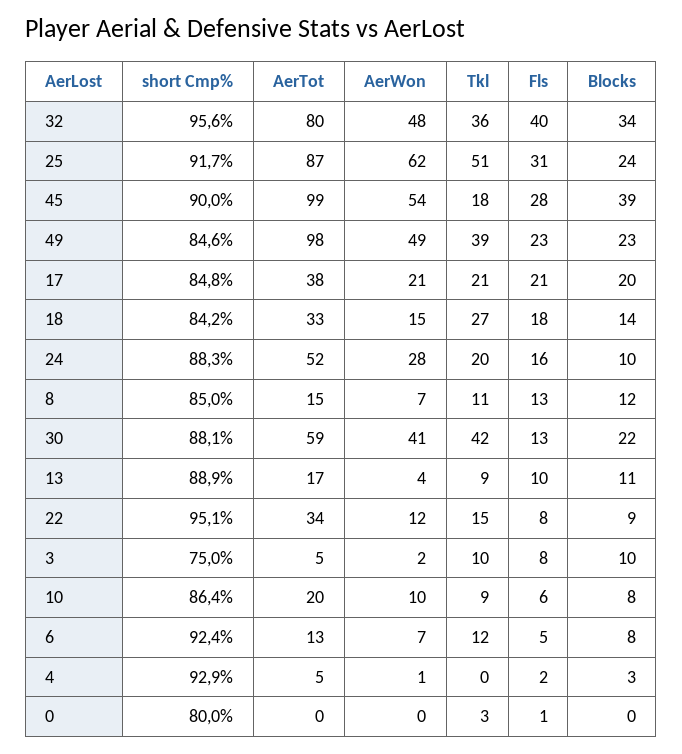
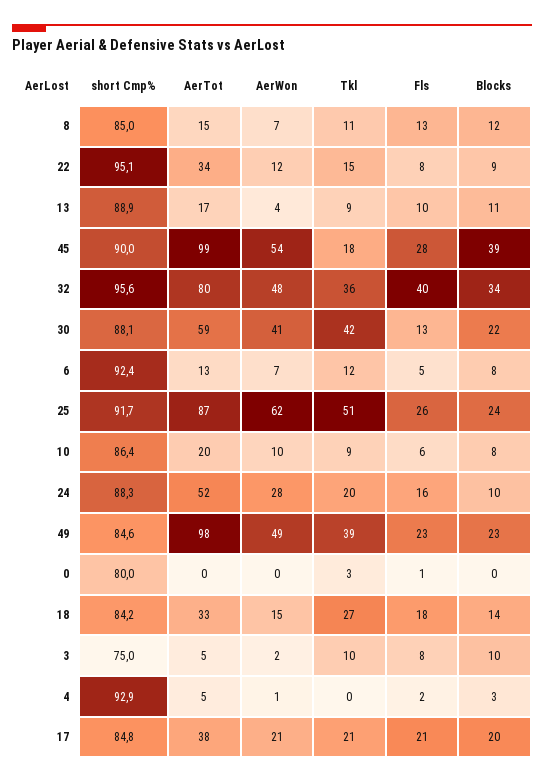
  {
    "short Cmp%": {
      "32": 95.6,
      "25": 91.7,
      "45": 90,
      "49": 84.6,
      "17": 84.8,
      "18": 84.2,
      "24": 88.3,
      "8": 85,
      "30": 88.1,
      "13": 88.9,
      "22": 95.1,
      "3": 75,
      "10": 86.4,
      "6": 92.4,
      "4": 92.9,
      "0": 80
    },
    "AerTot": {
      "32": 80,
      "25": 87,
      "45": 99,
      "49": 98,
      "17": 38,
      "18": 33,
      "24": 52,
      "8": 15,
      "30": 59,
      "13": 17,
      "22": 34,
      "3": 5,
      "10": 20,
      "6": 13,
      "4": 5,
      "0": 0
    },
    "AerWon": {
      "32": 48,
      "25": 62,
      "45": 54,
      "49": 49,
      "17": 21,
      "18": 15,
      "24": 28,
      "8": 7,
      "30": 41,
      "13": 4,
      "22": 12,
      "3": 2,
      "10": 10,
      "6": 7,
      "4": 1,
      "0": 0
    },
    "Tkl": {
      "32": 36,
      "25": 51,
      "45": 18,
      "49": 39,
      "17": 21,
      "18": 27,
      "24": 20,
      "8": 11,
      "30": 42,
      "13": 9,
      "22": 15,
      "3": 10,
      "10": 9,
      "6": 12,
      "4": 0,
      "0": 3
    },
    "Fls": {
      "32": 40,
-     "25": 31,
+     "25": 26,
      "45": 28,
      "49": 23,
      "17": 21,
      "18": 18,
      "24": 16,
      "8": 13,
      "30": 13,
      "13": 10,
      "22": 8,
      "3": 8,
      "10": 6,
      "6": 5,
      "4": 2,
      "0": 1
    },
    "Blocks": {
      "32": 34,
      "25": 24,
      "45": 39,
      "49": 23,
      "17": 20,
      "18": 14,
      "24": 10,
      "8": 12,
      "30": 22,
      "13": 11,
      "22": 9,
      "3": 10,
      "10": 8,
      "6": 8,
      "4": 3,
      "0": 0
    }
  }

